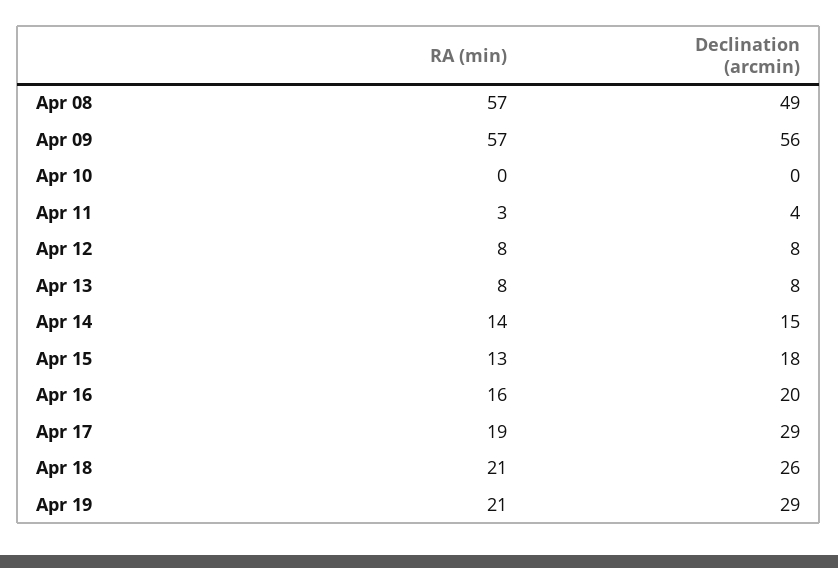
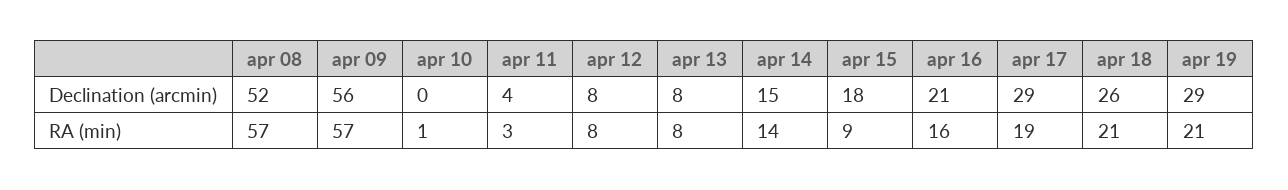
  {
    "RA (min)": {
      "Apr 08": 57,
      "Apr 09": 57,
-     "Apr 10": 0,
+     "Apr 10": 1,
      "Apr 11": 3,
      "Apr 12": 8,
      "Apr 13": 8,
      "Apr 14": 14,
-     "Apr 15": 13,
+     "Apr 15": 9,
      "Apr 16": 16,
      "Apr 17": 19,
      "Apr 18": 21,
      "Apr 19": 21
    },
    "Declination (arcmin)": {
-     "Apr 08": 49,
+     "Apr 08": 52,
      "Apr 09": 56,
      "Apr 10": 0,
      "Apr 11": 4,
      "Apr 12": 8,
      "Apr 13": 8,
      "Apr 14": 15,
      "Apr 15": 18,
-     "Apr 16": 20,
+     "Apr 16": 21,
      "Apr 17": 29,
      "Apr 18": 26,
      "Apr 19": 29
    }
  }

